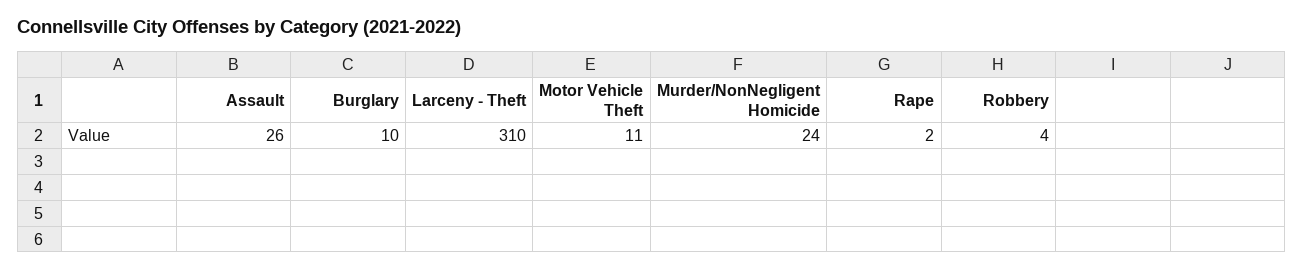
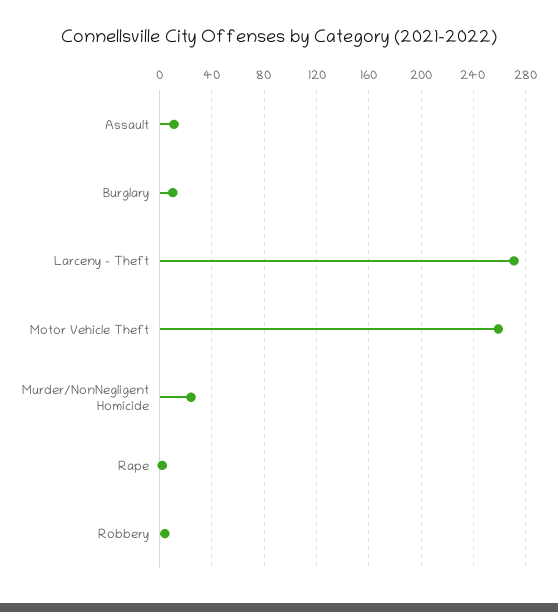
  {
-   "Assault": 26,
+   "Assault": 10,
    "Burglary": 10,
-   "Larceny - Theft": 310,
+   "Larceny - Theft": 270,
-   "Motor Vehicle Theft": 11,
+   "Motor Vehicle Theft": 260,
    "Murder/NonNegligent Homicide": 24,
    "Rape": 2,
    "Robbery": 4
  }

